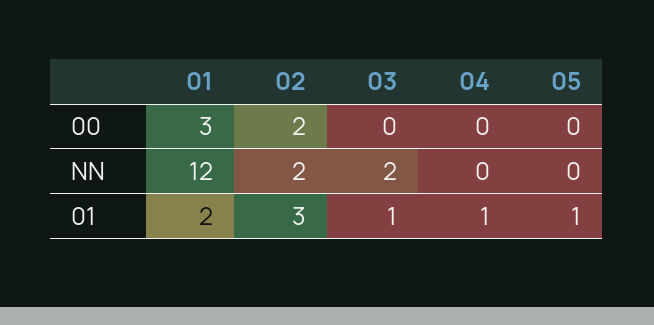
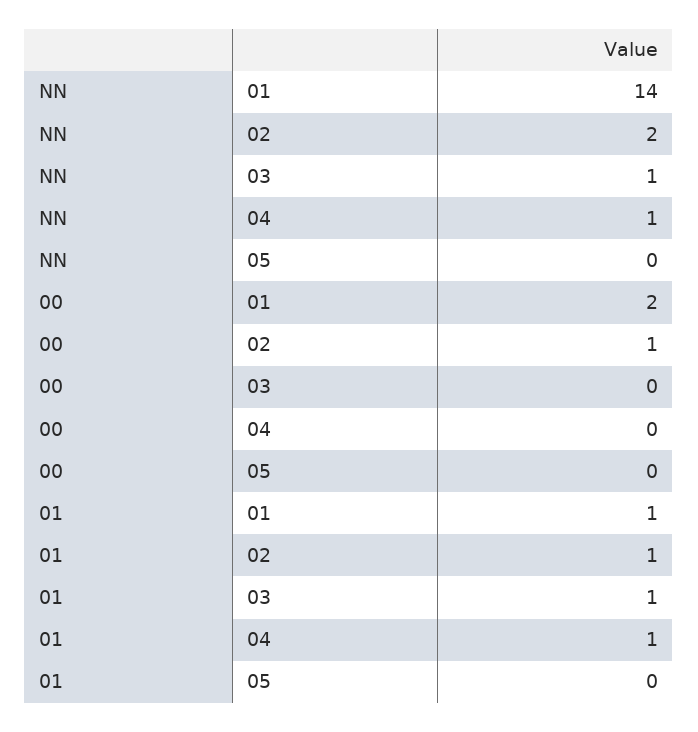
  {
    "01": {
-     "00": 3,
+     "00": 2,
-     "NN": 12,
+     "NN": 14,
-     "01": 2
+     "01": 1
    },
    "02": {
-     "00": 2,
+     "00": 1,
      "NN": 2,
-     "01": 3
+     "01": 1
    },
    "03": {
      "00": 0,
-     "NN": 2,
+     "NN": 1,
      "01": 1
    },
    "04": {
      "00": 0,
-     "NN": 0,
+     "NN": 1,
      "01": 1
    },
    "05": {
      "00": 0,
      "NN": 0,
-     "01": 1
+     "01": 0
    }
  }

